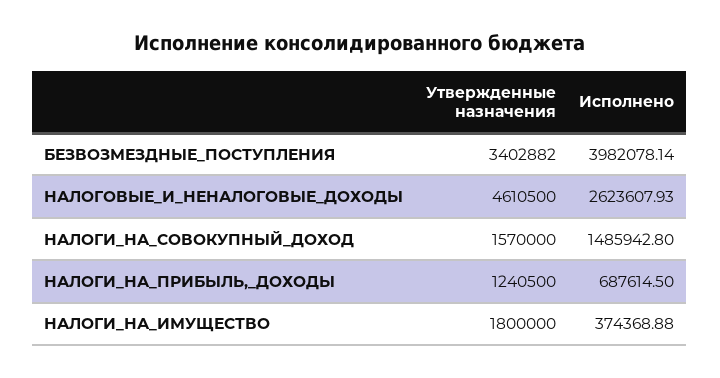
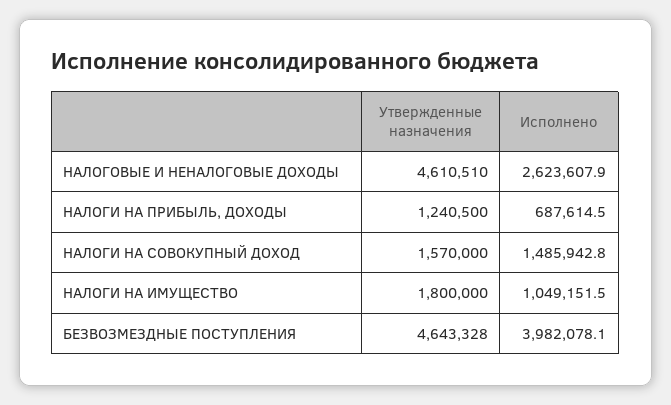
  {
    "Утвержденные назначения": {
-     "БЕЗВОЗМЕЗДНЫЕ_ПОСТУПЛЕНИЯ": 3402882,
+     "БЕЗВОЗМЕЗДНЫЕ_ПОСТУПЛЕНИЯ": 4643328,
-     "НАЛОГОВЫЕ_И_НЕНАЛОГОВЫЕ_ДОХОДЫ": 4610500,
+     "НАЛОГОВЫЕ_И_НЕНАЛОГОВЫЕ_ДОХОДЫ": 4610510,
      "НАЛОГИ_НА_СОВОКУПНЫЙ_ДОХОД": 1570000,
      "НАЛОГИ_НА_ПРИБЫЛЬ,_ДОХОДЫ": 1240500,
      "НАЛОГИ_НА_ИМУЩЕСТВО": 1800000
    },
    "Исполнено": {
      "БЕЗВОЗМЕЗДНЫЕ_ПОСТУПЛЕНИЯ": 3982078.14,
      "НАЛОГОВЫЕ_И_НЕНАЛОГОВЫЕ_ДОХОДЫ": 2623607.93,
      "НАЛОГИ_НА_СОВОКУПНЫЙ_ДОХОД": 1485942.8,
      "НАЛОГИ_НА_ПРИБЫЛЬ,_ДОХОДЫ": 687614.5,
-     "НАЛОГИ_НА_ИМУЩЕСТВО": 374368.88
+     "НАЛОГИ_НА_ИМУЩЕСТВО": 1049151.5
    }
  }

